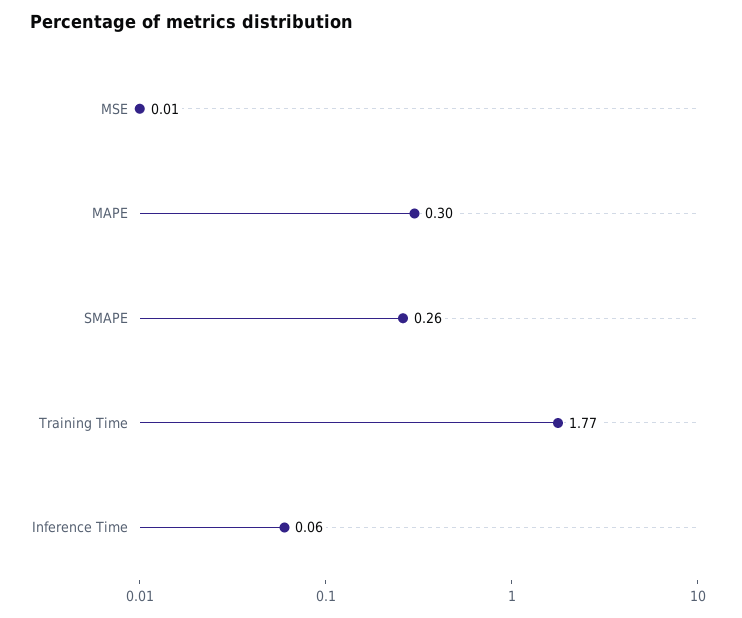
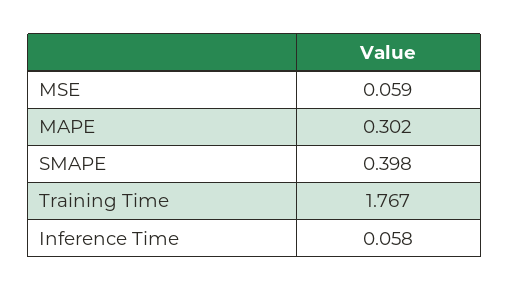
  {
-   "MSE": 0.01,
+   "MSE": 0.059,
    "MAPE": 0.302,
-   "SMAPE": 0.26,
+   "SMAPE": 0.398,
    "Training Time": 1.767,
    "Inference Time": 0.058
  }

